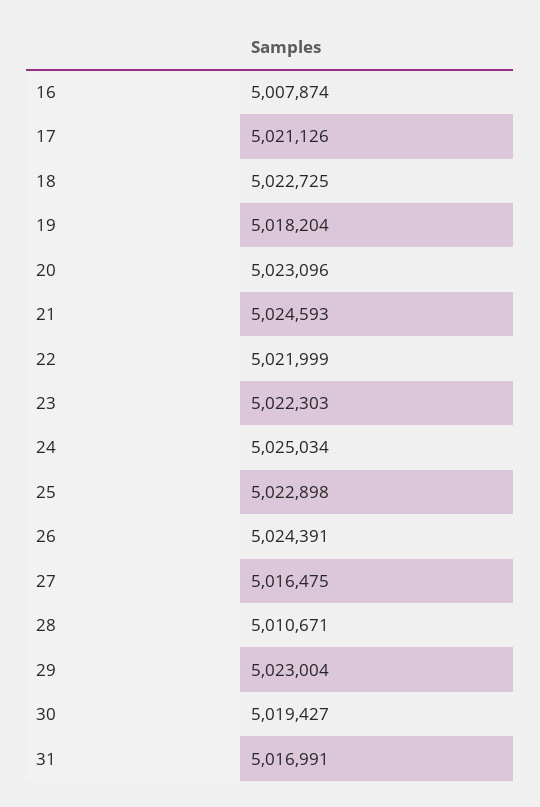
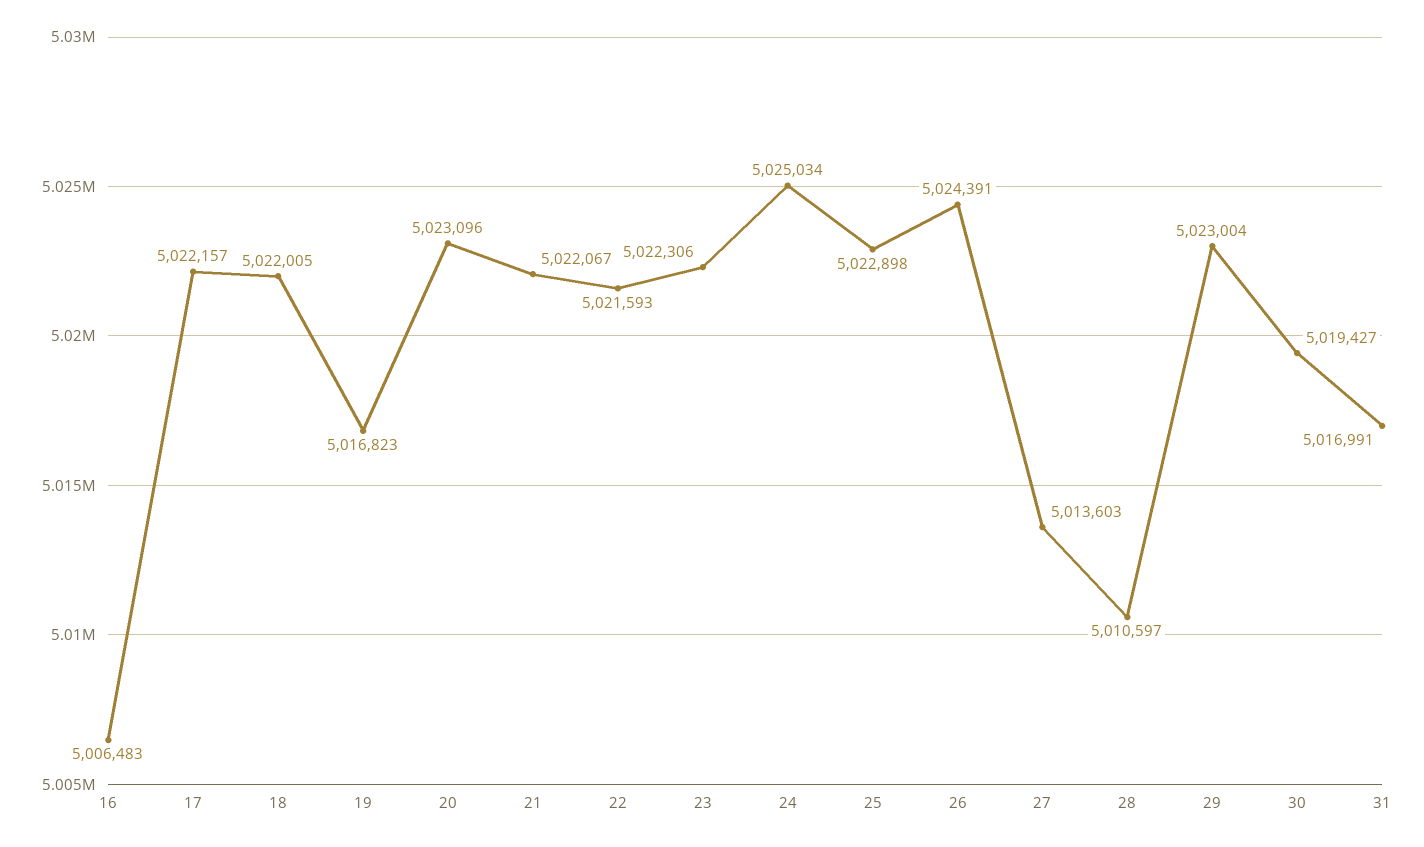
  {
-   "16": 5007874,
+   "16": 5006483,
-   "17": 5021126,
+   "17": 5022157,
-   "18": 5022725,
+   "18": 5022005,
-   "19": 5018204,
+   "19": 5016823,
    "20": 5023096,
-   "21": 5024593,
+   "21": 5022067,
-   "22": 5021999,
+   "22": 5021593,
-   "23": 5022303,
+   "23": 5022306,
    "24": 5025034,
    "25": 5022898,
    "26": 5024391,
-   "27": 5016475,
+   "27": 5013603,
-   "28": 5010671,
+   "28": 5010597,
    "29": 5023004,
    "30": 5019427,
    "31": 5016991
  }

